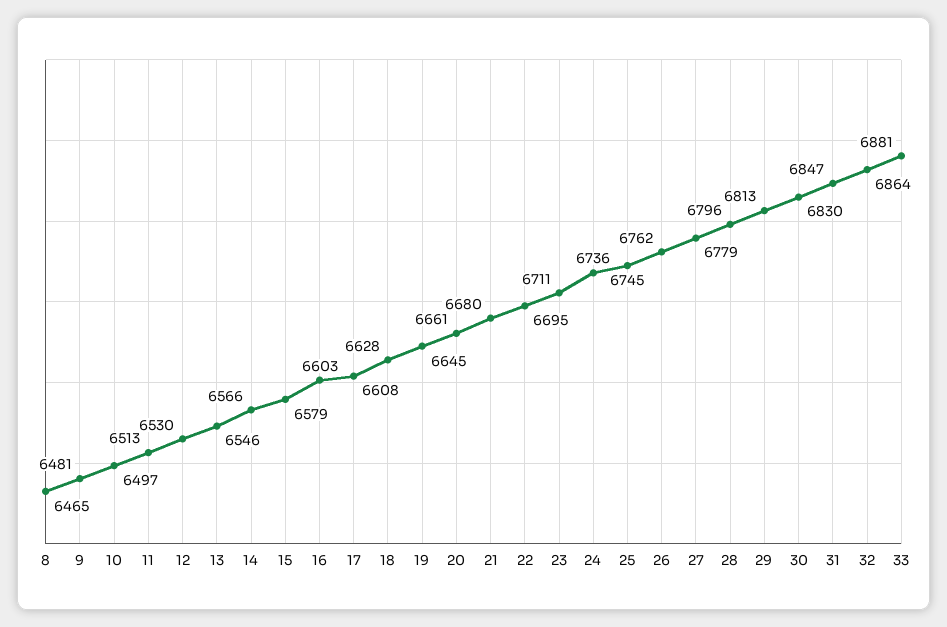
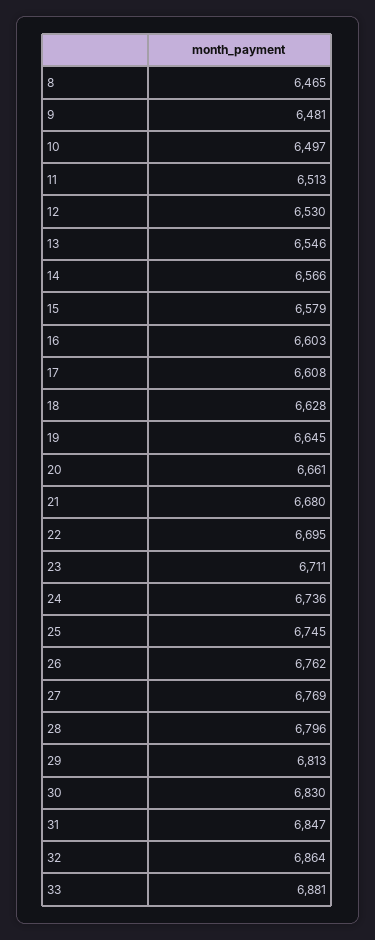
  {
    "8": 6465,
    "9": 6481,
    "10": 6497,
    "11": 6513,
    "12": 6530,
    "13": 6546,
    "14": 6566,
    "15": 6579,
    "16": 6603,
    "17": 6608,
    "18": 6628,
    "19": 6645,
    "20": 6661,
    "21": 6680,
    "22": 6695,
    "23": 6711,
    "24": 6736,
    "25": 6745,
    "26": 6762,
-   "27": 6779,
+   "27": 6769,
    "28": 6796,
    "29": 6813,
    "30": 6830,
    "31": 6847,
    "32": 6864,
    "33": 6881
  }

